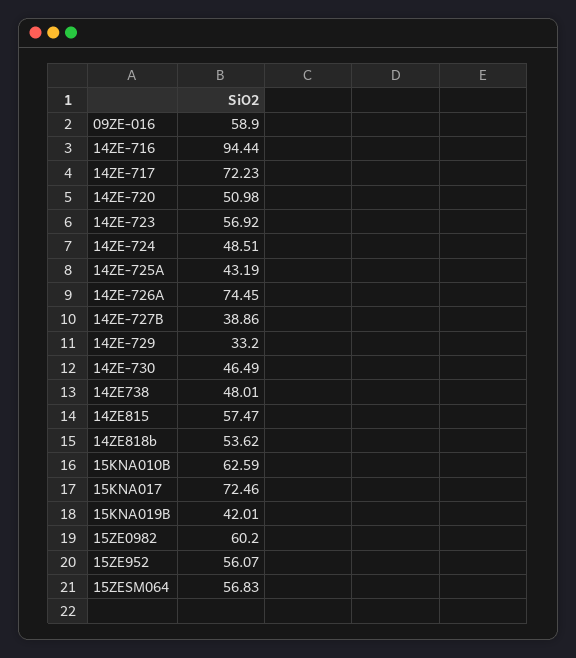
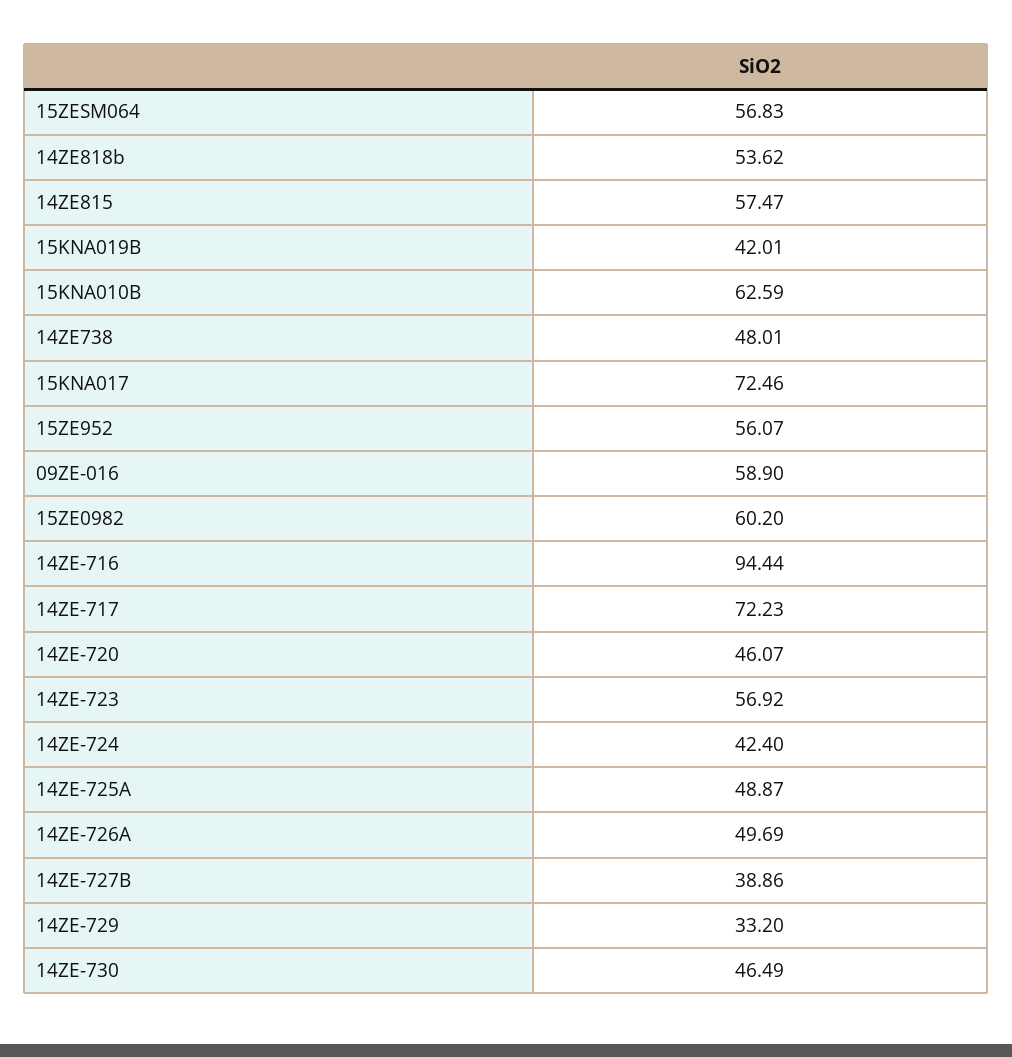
  {
    "09ZE-016": 58.9,
    "14ZE-716": 94.44,
    "14ZE-717": 72.23,
-   "14ZE-720": 50.98,
+   "14ZE-720": 46.07,
    "14ZE-723": 56.92,
-   "14ZE-724": 48.51,
+   "14ZE-724": 42.4,
-   "14ZE-725A": 43.19,
+   "14ZE-725A": 48.87,
-   "14ZE-726A": 74.45,
+   "14ZE-726A": 49.69,
    "14ZE-727B": 38.86,
    "14ZE-729": 33.2,
    "14ZE-730": 46.49,
    "14ZE738": 48.01,
    "14ZE815": 57.47,
    "14ZE818b": 53.62,
    "15KNA010B": 62.59,
    "15KNA017": 72.46,
    "15KNA019B": 42.01,
    "15ZE0982": 60.2,
    "15ZE952": 56.07,
    "15ZESM064": 56.83
  }

